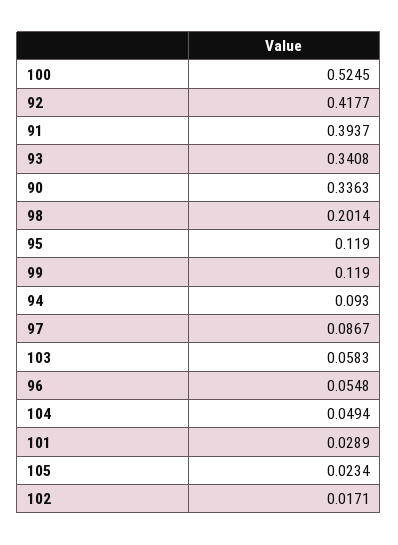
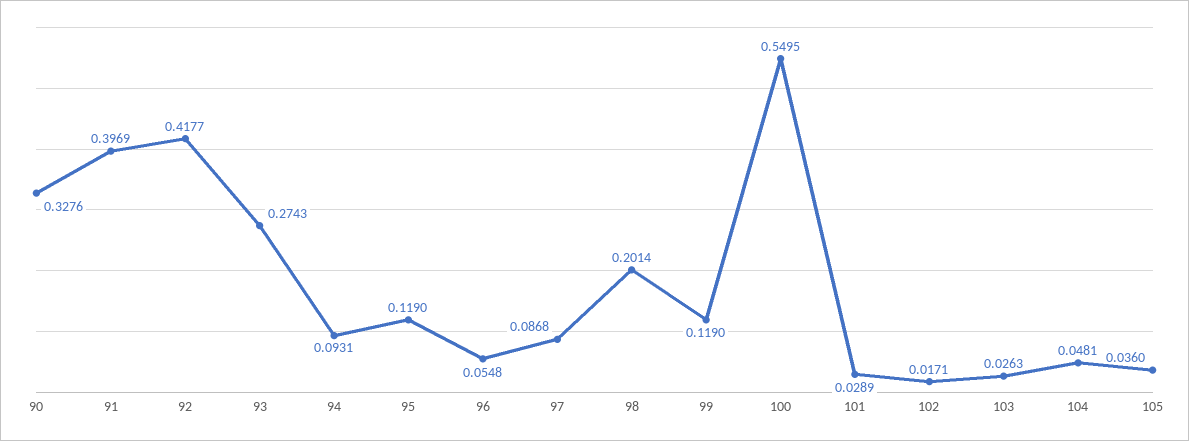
  {
-   "100": 0.5245,
+   "100": 0.5495,
    "92": 0.4177,
-   "91": 0.3937,
+   "91": 0.3969,
-   "93": 0.3408,
+   "93": 0.2743,
-   "90": 0.3363,
+   "90": 0.3276,
    "98": 0.2014,
    "95": 0.119,
    "99": 0.119,
-   "94": 0.093,
+   "94": 0.0931,
-   "97": 0.0867,
+   "97": 0.0868,
-   "103": 0.0583,
+   "103": 0.0263,
    "96": 0.0548,
-   "104": 0.0494,
+   "104": 0.0481,
    "101": 0.0289,
-   "105": 0.0234,
+   "105": 0.036,
    "102": 0.0171
  }

